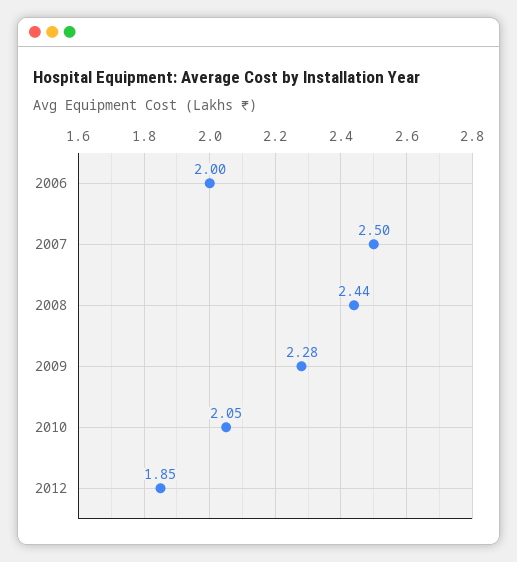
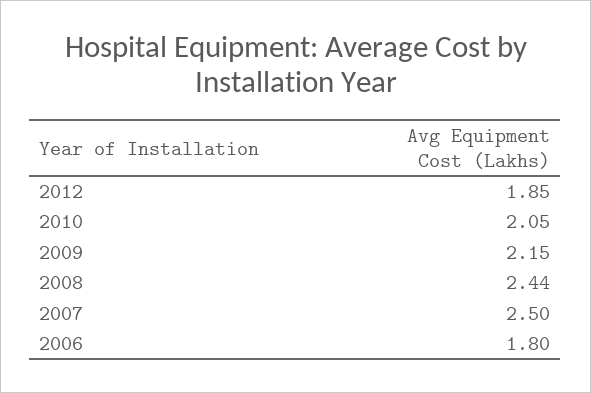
  {
-   "2006": 2,
+   "2006": 1.8,
    "2007": 2.5,
    "2008": 2.44,
-   "2009": 2.28,
+   "2009": 2.15,
    "2010": 2.05,
    "2012": 1.85
  }

